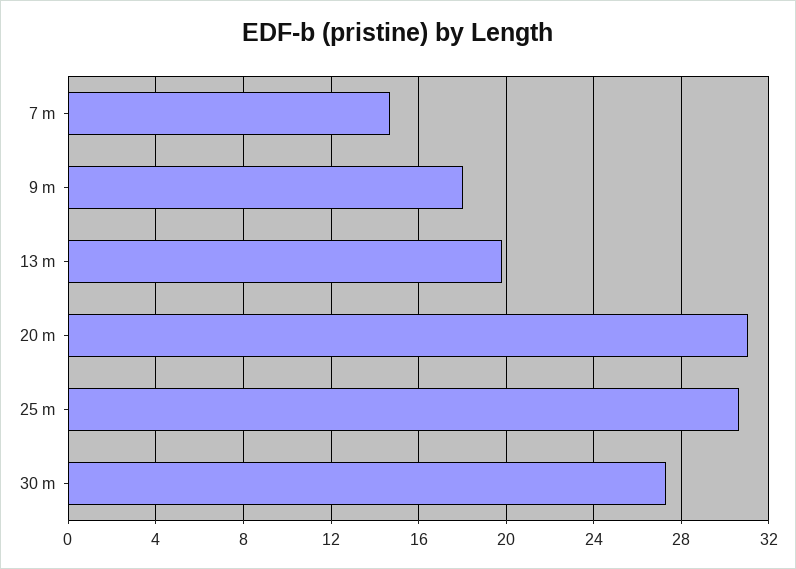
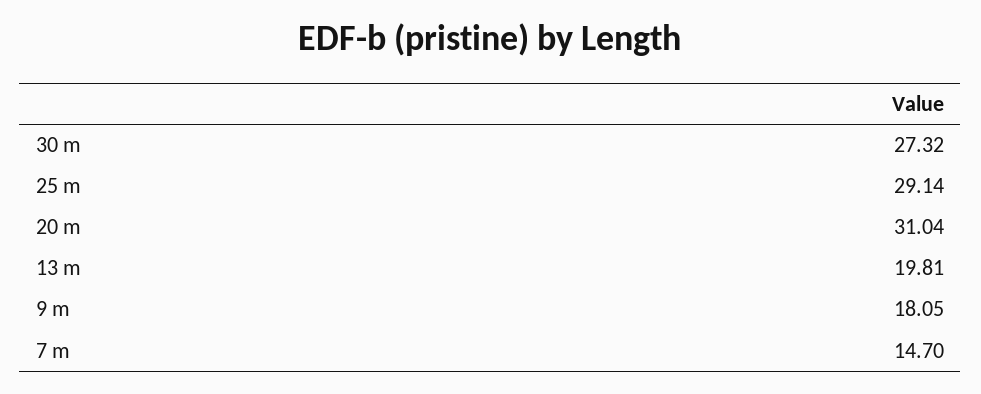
  {
    "7 m": 14.7,
    "9 m": 18.05,
    "13 m": 19.81,
    "20 m": 31.04,
-   "25 m": 30.5,
+   "25 m": 29.14,
    "30 m": 27.32
  }

